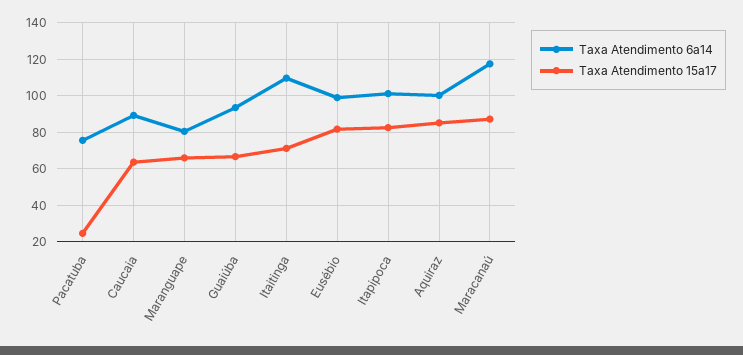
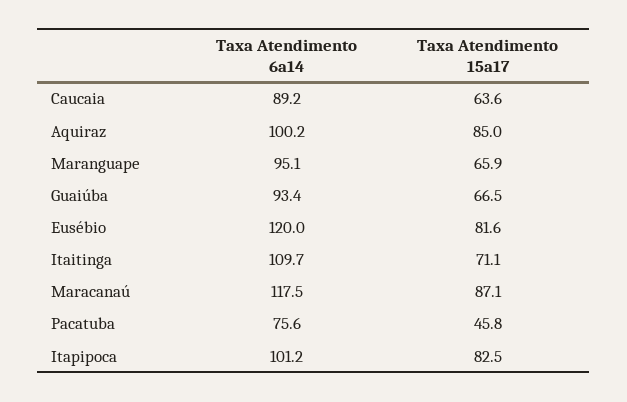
  {
    "Taxa Atendimento 6a14": {
      "Pacatuba": 75.6,
      "Caucaia": 89.2,
-     "Maranguape": 80,
+     "Maranguape": 95.1,
      "Guaiúba": 93.4,
      "Itaitinga": 109.7,
-     "Eusébio": 100,
+     "Eusébio": 120,
      "Itapipoca": 101.2,
      "Aquiraz": 100.2,
      "Maracanaú": 117.5
    },
    "Taxa Atendimento 15a17": {
-     "Pacatuba": 25,
+     "Pacatuba": 45.8,
      "Caucaia": 63.6,
      "Maranguape": 65.9,
      "Guaiúba": 66.5,
      "Itaitinga": 71.1,
      "Eusébio": 81.6,
      "Itapipoca": 82.5,
      "Aquiraz": 85,
      "Maracanaú": 87.1
    }
  }

